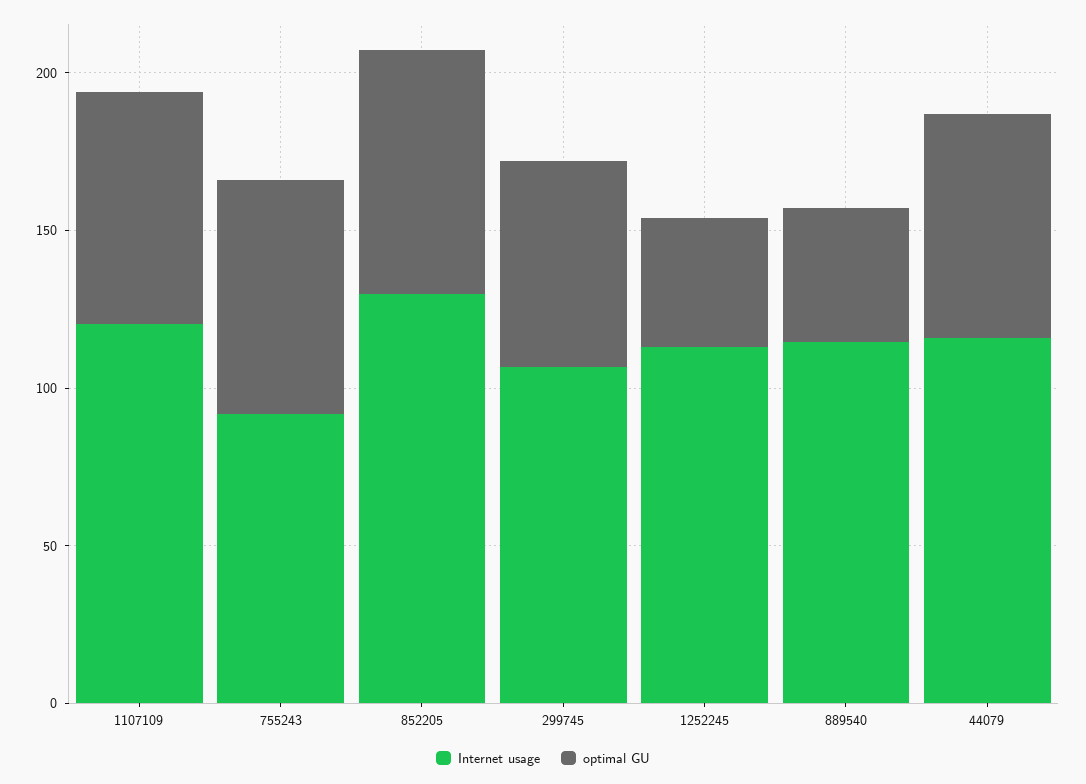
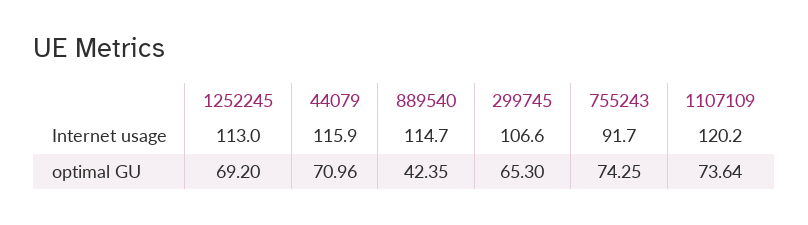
  {
    "Internet usage": {
      "1107109": 120.2,
      "755243": 91.7,
-     "852205": 130,
      "299745": 106.6,
      "1252245": 113,
      "889540": 114.7,
      "44079": 115.9
    },
    "optimal GU": {
      "1107109": 73.64,
      "755243": 74.25,
-     "852205": 80,
      "299745": 65.3,
-     "1252245": 40,
+     "1252245": 69.2,
      "889540": 42.35,
      "44079": 70.96
    }
  }

